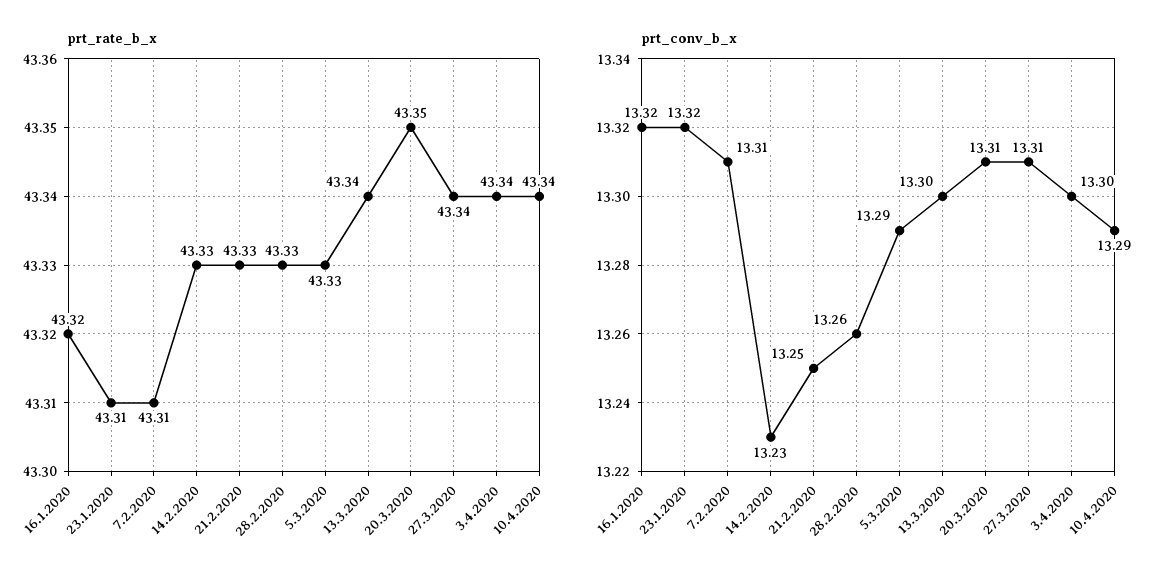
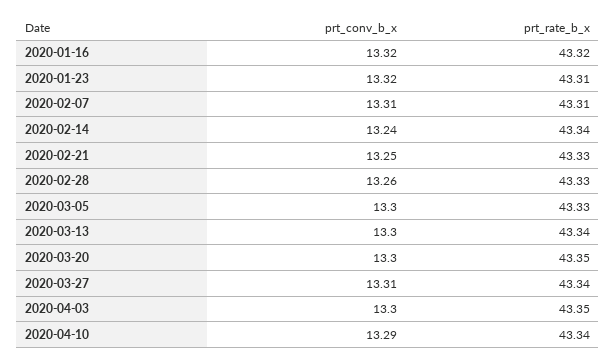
  {
    "prt_rate_b_x": {
      "16.1.2020": 43.32,
      "23.1.2020": 43.31,
      "7.2.2020": 43.31,
-     "14.2.2020": 43.33,
+     "14.2.2020": 43.34,
      "21.2.2020": 43.33,
      "28.2.2020": 43.33,
      "5.3.2020": 43.33,
      "13.3.2020": 43.34,
      "20.3.2020": 43.35,
      "27.3.2020": 43.34,
-     "3.4.2020": 43.34,
+     "3.4.2020": 43.35,
      "10.4.2020": 43.34
    },
    "prt_conv_b_x": {
      "16.1.2020": 13.32,
      "23.1.2020": 13.32,
      "7.2.2020": 13.31,
-     "14.2.2020": 13.23,
+     "14.2.2020": 13.24,
      "21.2.2020": 13.25,
      "28.2.2020": 13.26,
-     "5.3.2020": 13.29,
+     "5.3.2020": 13.3,
      "13.3.2020": 13.3,
-     "20.3.2020": 13.31,
+     "20.3.2020": 13.3,
      "27.3.2020": 13.31,
      "3.4.2020": 13.3,
      "10.4.2020": 13.29
    }
  }

